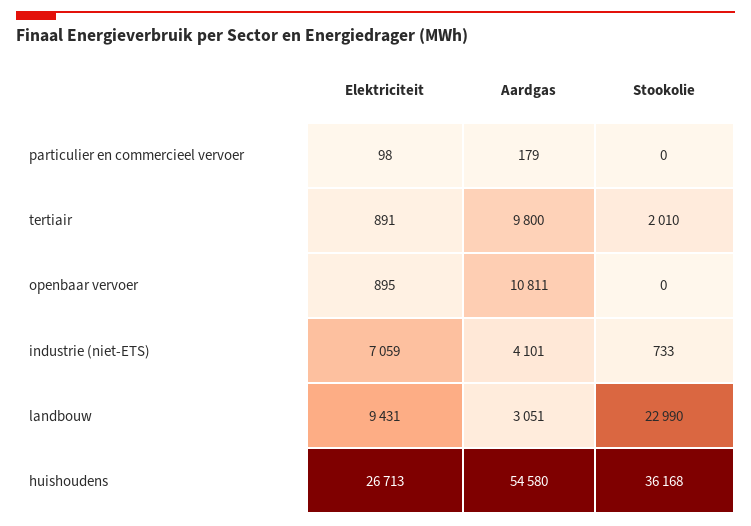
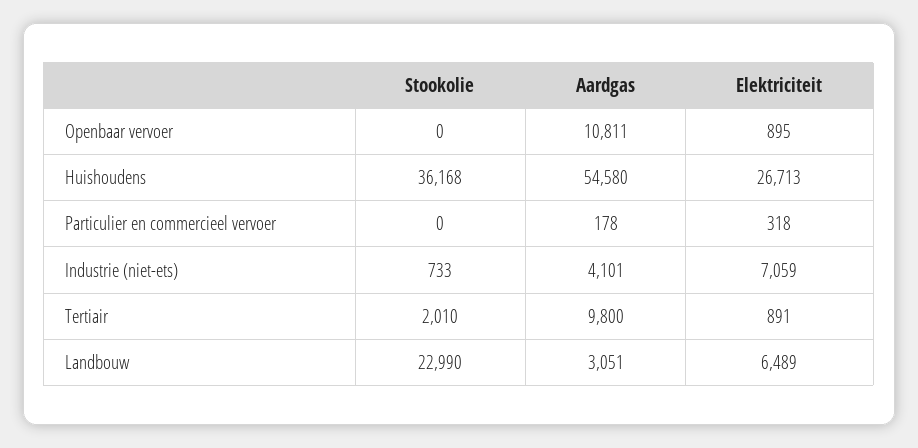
  {
    "Elektriciteit": {
-     "particulier en commercieel vervoer": 98,
+     "particulier en commercieel vervoer": 318,
      "tertiair": 891,
      "openbaar vervoer": 895,
      "industrie (niet-ETS)": 7059,
-     "landbouw": 9431,
+     "landbouw": 6489,
      "huishoudens": 26713
    },
    "Aardgas": {
-     "particulier en commercieel vervoer": 179,
+     "particulier en commercieel vervoer": 178,
      "tertiair": 9800,
      "openbaar vervoer": 10811,
      "industrie (niet-ETS)": 4101,
      "landbouw": 3051,
      "huishoudens": 54580
    },
    "Stookolie": {
      "particulier en commercieel vervoer": 0,
      "tertiair": 2010,
      "openbaar vervoer": 0,
      "industrie (niet-ETS)": 733,
      "landbouw": 22990,
      "huishoudens": 36168
    }
  }

